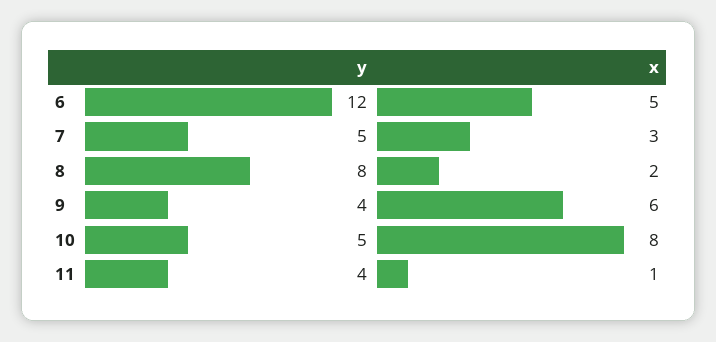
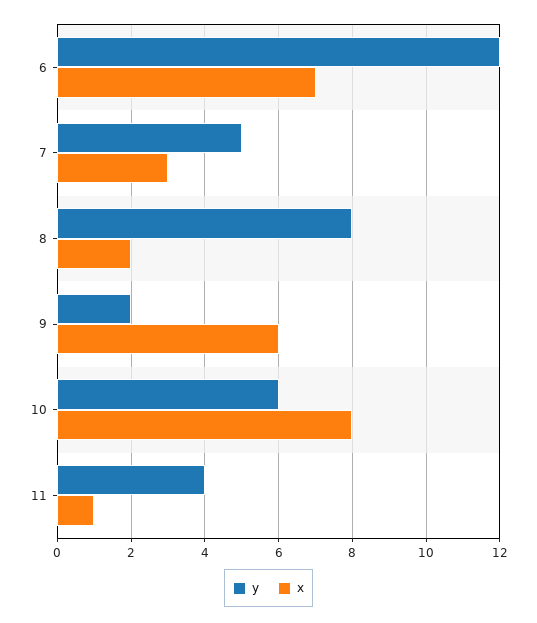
  {
    "y": {
      "6": 12,
      "7": 5,
      "8": 8,
-     "9": 4,
+     "9": 2,
-     "10": 5,
+     "10": 6,
      "11": 4
    },
    "x": {
-     "6": 5,
+     "6": 7,
      "7": 3,
      "8": 2,
      "9": 6,
      "10": 8,
      "11": 1
    }
  }

